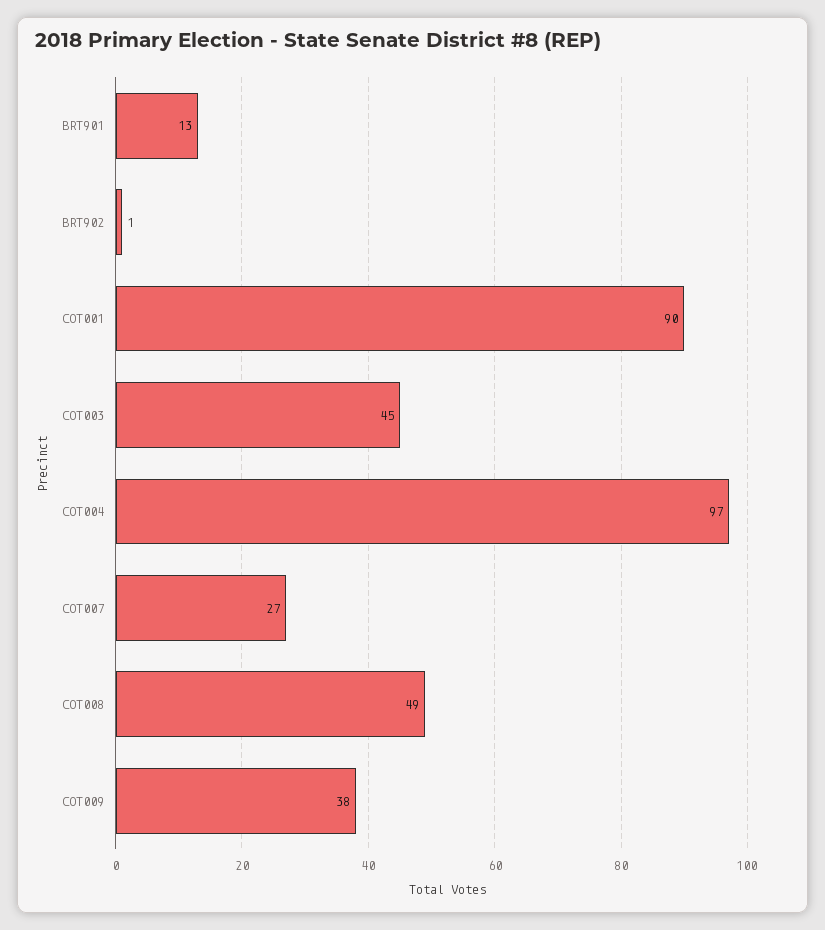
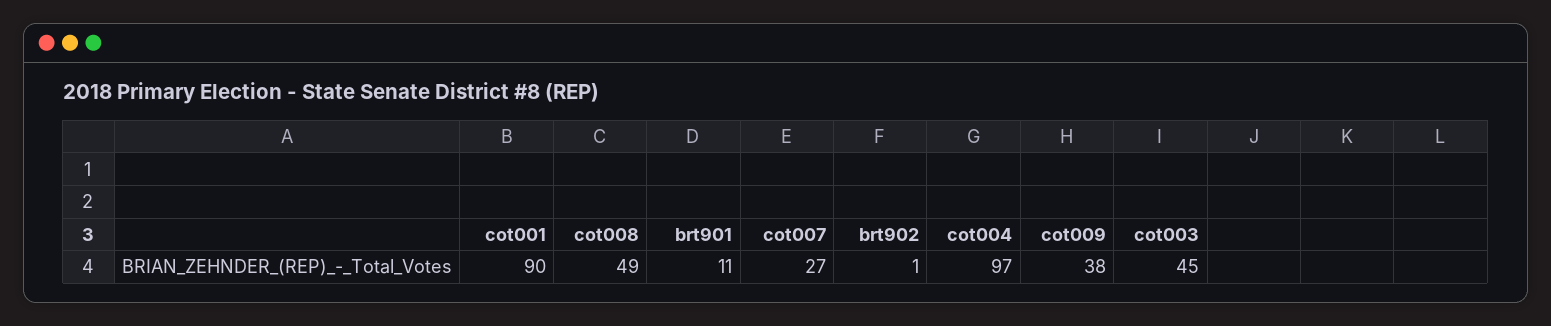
  {
-   "BRT901": 13,
+   "BRT901": 11,
    "BRT902": 1,
    "COT001": 90,
    "COT003": 45,
    "COT004": 97,
    "COT007": 27,
    "COT008": 49,
    "COT009": 38
  }

